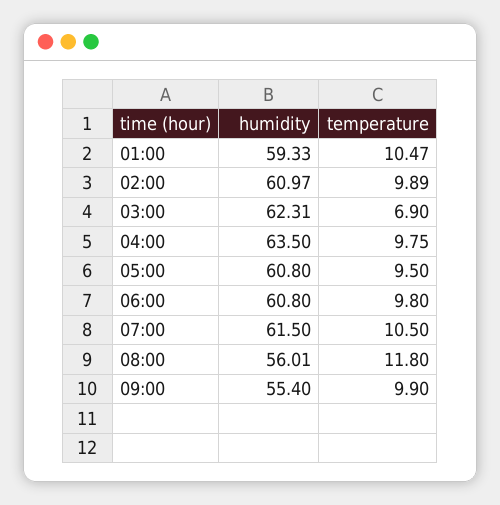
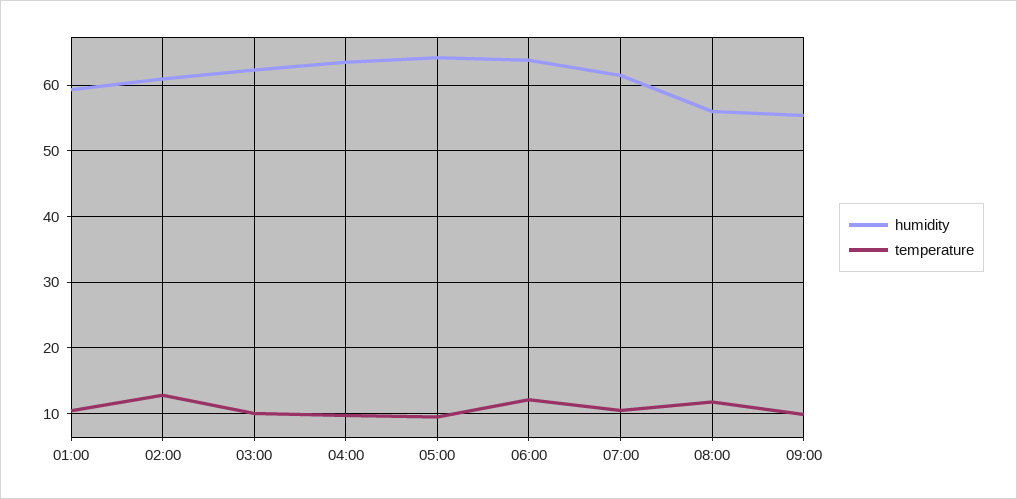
  {
    "humidity": {
      "01:00": 59.33,
      "02:00": 60.97,
      "03:00": 62.31,
      "04:00": 63.5,
-     "05:00": 60.8,
+     "05:00": 64,
-     "06:00": 60.8,
+     "06:00": 64,
      "07:00": 61.5,
      "08:00": 56.01,
      "09:00": 55.4
    },
    "temperature": {
      "01:00": 10.47,
-     "02:00": 9.89,
+     "02:00": 13,
-     "03:00": 6.9,
+     "03:00": 10,
      "04:00": 9.75,
      "05:00": 9.5,
-     "06:00": 9.8,
+     "06:00": 12,
      "07:00": 10.5,
      "08:00": 11.8,
      "09:00": 9.9
    }
  }

